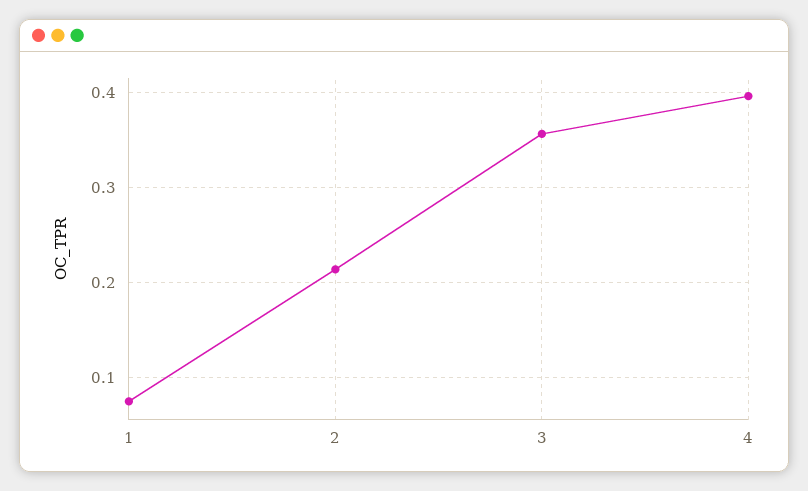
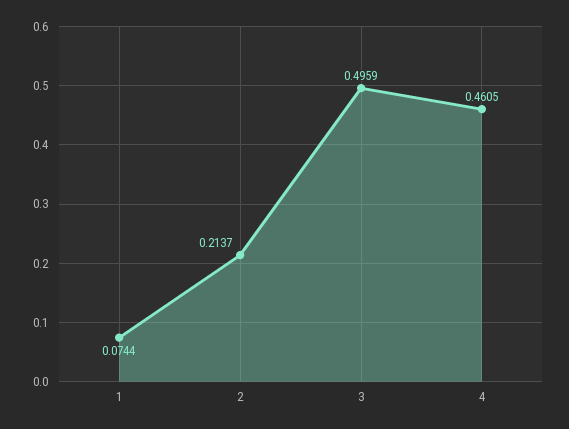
  {
    "1": 0.0744,
    "2": 0.2137,
-   "3": 0.36,
+   "3": 0.4959,
-   "4": 0.4
+   "4": 0.4605
  }

